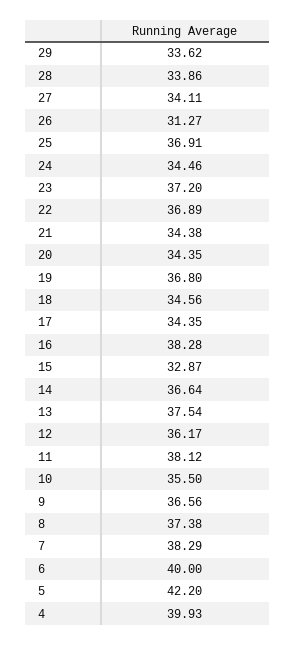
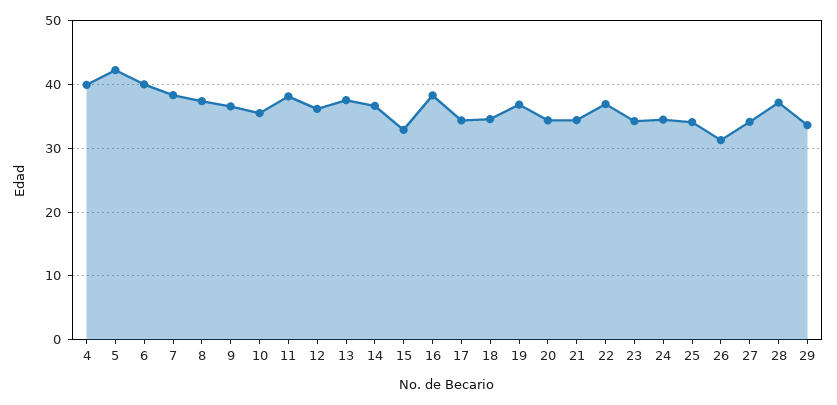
  {
    "29": 33.62,
-   "28": 33.86,
+   "28": 37,
    "27": 34.11,
    "26": 31.27,
-   "25": 36.91,
+   "25": 34,
    "24": 34.46,
-   "23": 37.2,
+   "23": 34,
    "22": 36.89,
    "21": 34.38,
    "20": 34.35,
    "19": 36.8,
    "18": 34.56,
    "17": 34.35,
    "16": 38.28,
    "15": 32.87,
    "14": 36.64,
    "13": 37.54,
    "12": 36.17,
    "11": 38.12,
    "10": 35.5,
    "9": 36.56,
    "8": 37.38,
    "7": 38.29,
    "6": 40,
    "5": 42.2,
    "4": 39.93
  }

